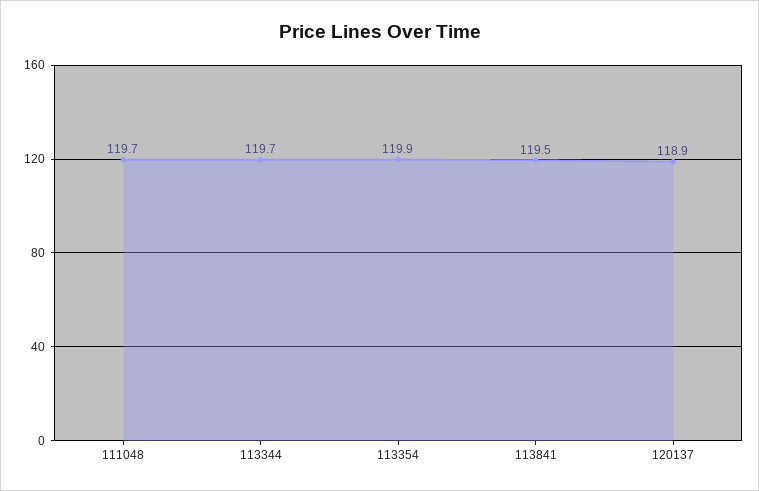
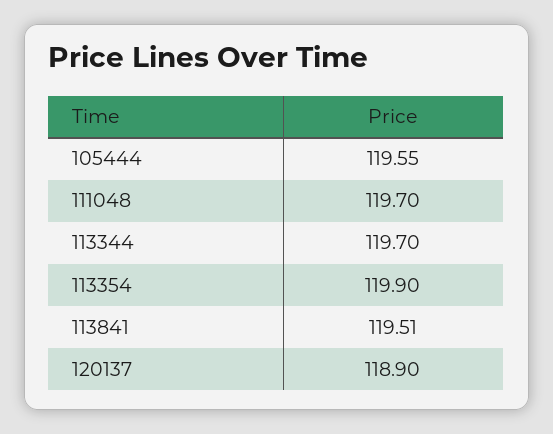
  {
    "111048": 119.7,
    "113344": 119.7,
    "113354": 119.9,
-   "113841": 119.5,
+   "113841": 119.51,
-   "120137": 118.9
+   "120137": 118.9,
+   "105444": 119.55
  }

